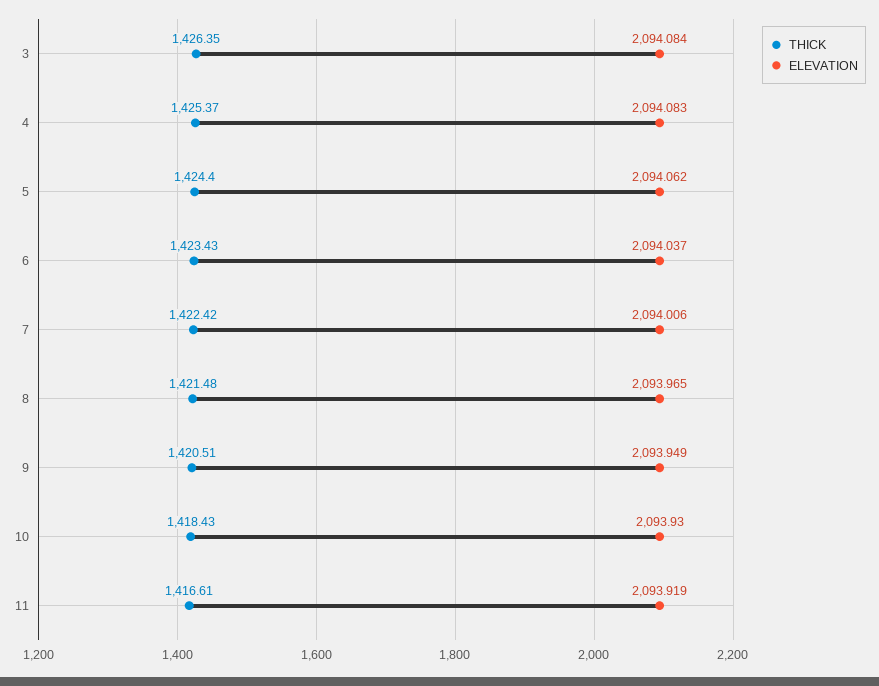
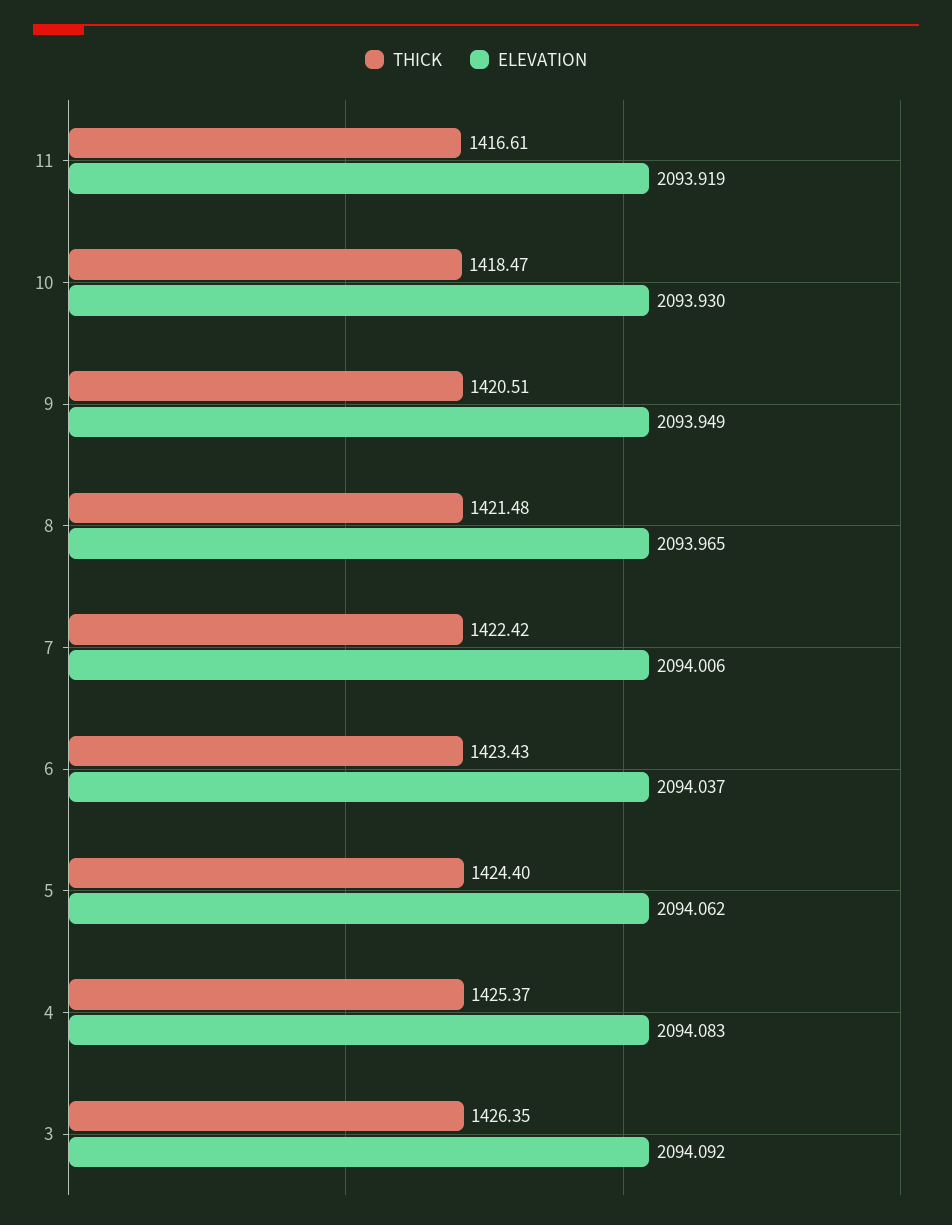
  {
    "THICK": {
      "3": 1426.35,
      "4": 1425.37,
      "5": 1424.4,
      "6": 1423.43,
      "7": 1422.42,
      "8": 1421.48,
      "9": 1420.51,
-     "10": 1418.43,
+     "10": 1418.47,
      "11": 1416.61
    },
    "ELEVATION": {
-     "3": 2094.084,
+     "3": 2094.092,
      "4": 2094.083,
      "5": 2094.062,
      "6": 2094.037,
      "7": 2094.006,
      "8": 2093.965,
      "9": 2093.949,
      "10": 2093.93,
      "11": 2093.919
    }
  }

